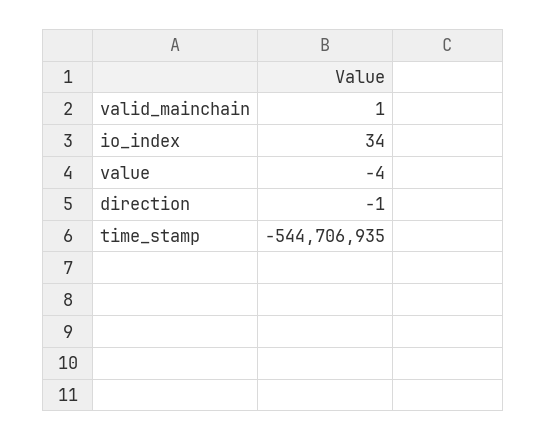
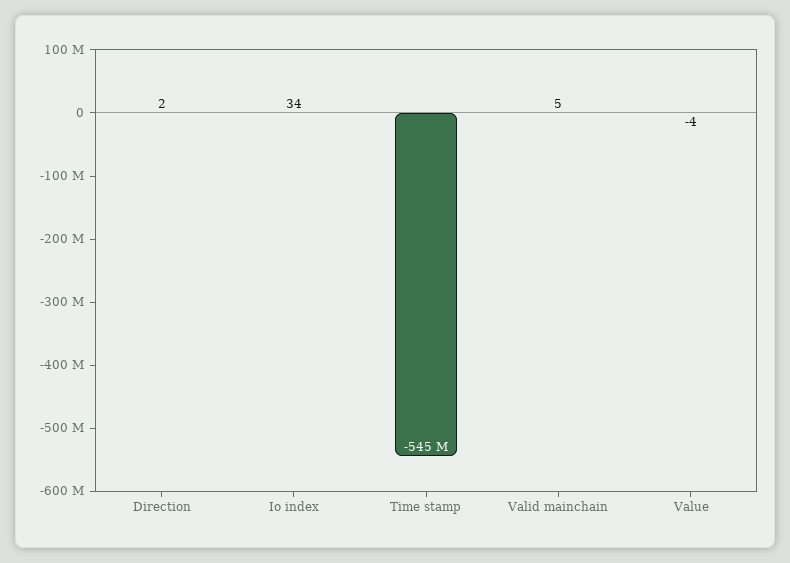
  {
-   "valid_mainchain": 1,
+   "valid_mainchain": 5,
    "io_index": 34,
    "value": -4,
-   "direction": -1,
+   "direction": 2,
    "time_stamp": -544706935
  }

